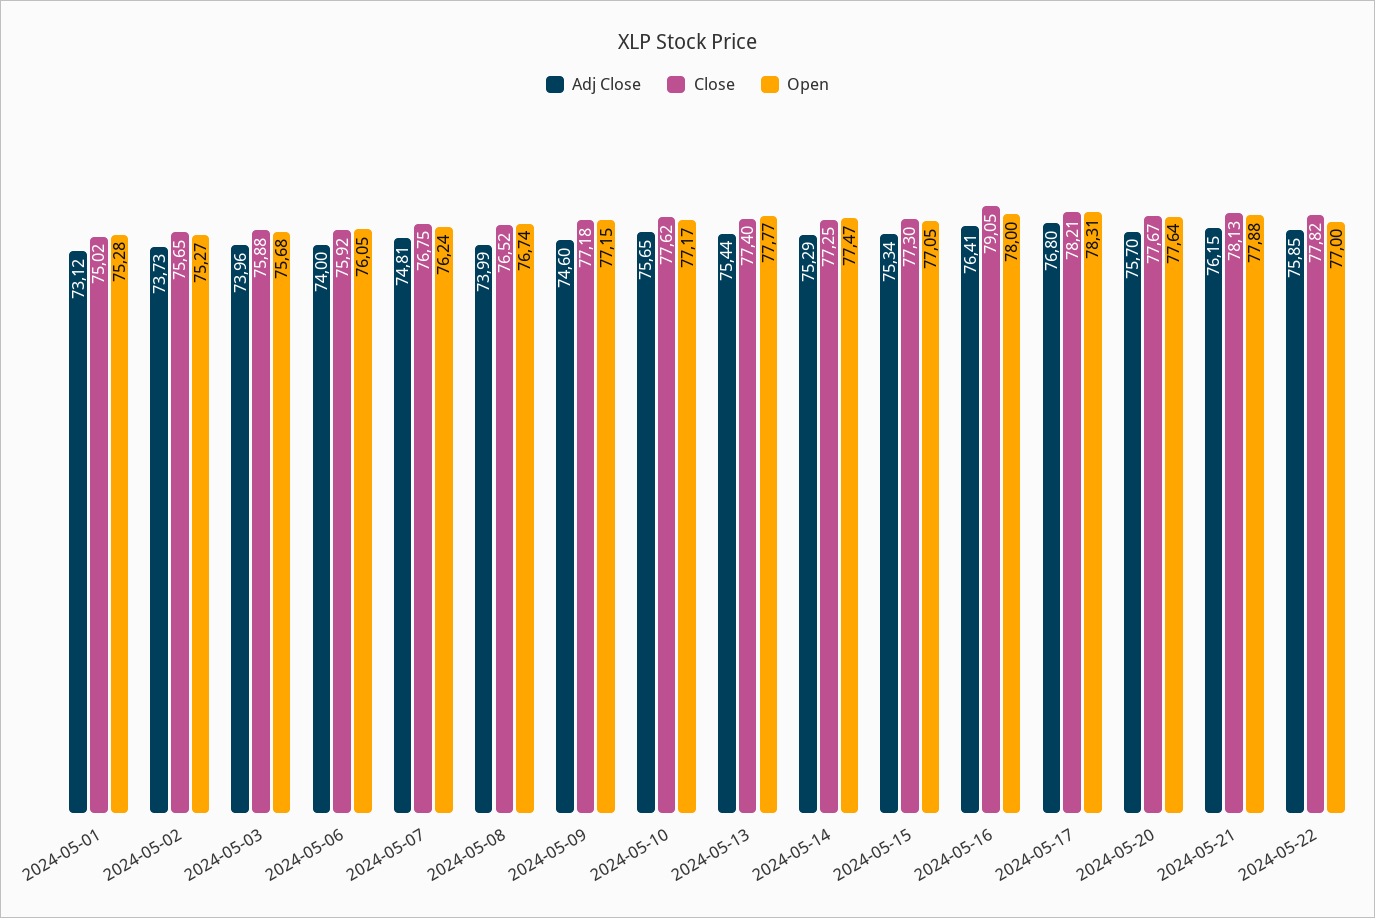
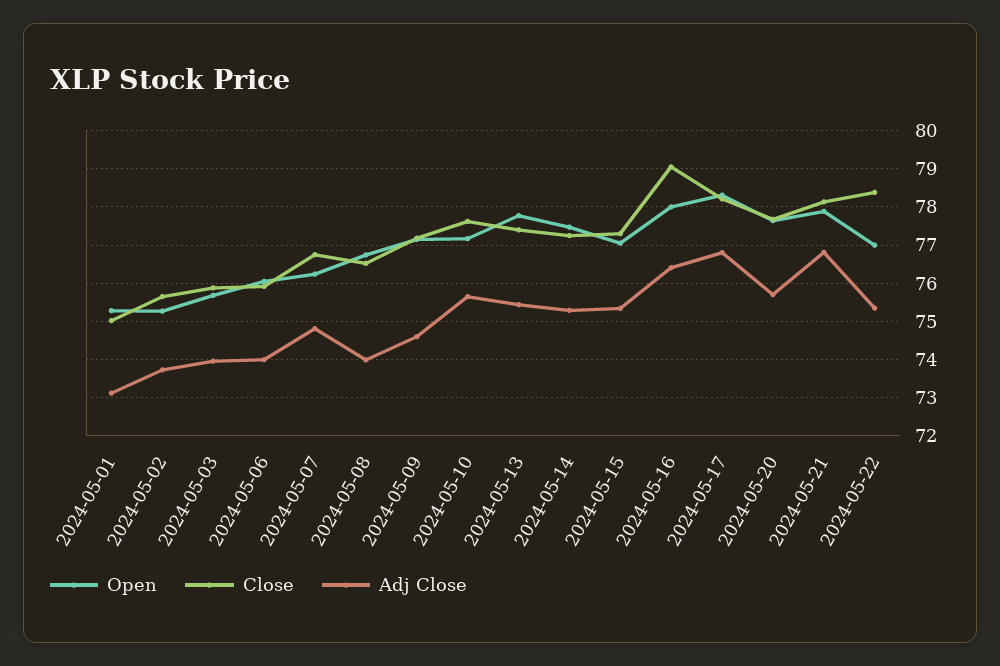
  {
    "Adj Close": {
      "2024-05-01": 73.12,
      "2024-05-02": 73.73,
      "2024-05-03": 73.96,
      "2024-05-06": 74,
      "2024-05-07": 74.81,
      "2024-05-08": 73.99,
      "2024-05-09": 74.6,
      "2024-05-10": 75.65,
      "2024-05-13": 75.44,
      "2024-05-14": 75.29,
      "2024-05-15": 75.34,
      "2024-05-16": 76.41,
      "2024-05-17": 76.8,
      "2024-05-20": 75.7,
-     "2024-05-21": 76.15,
+     "2024-05-21": 76.8,
-     "2024-05-22": 75.85
+     "2024-05-22": 75.4
    },
    "Close": {
      "2024-05-01": 75.02,
      "2024-05-02": 75.65,
      "2024-05-03": 75.88,
      "2024-05-06": 75.92,
      "2024-05-07": 76.75,
      "2024-05-08": 76.52,
      "2024-05-09": 77.18,
      "2024-05-10": 77.62,
      "2024-05-13": 77.4,
      "2024-05-14": 77.25,
      "2024-05-15": 77.3,
      "2024-05-16": 79.05,
      "2024-05-17": 78.21,
      "2024-05-20": 77.67,
      "2024-05-21": 78.13,
-     "2024-05-22": 77.82
+     "2024-05-22": 78.4
    },
    "Open": {
      "2024-05-01": 75.28,
      "2024-05-02": 75.27,
      "2024-05-03": 75.68,
      "2024-05-06": 76.05,
      "2024-05-07": 76.24,
      "2024-05-08": 76.74,
      "2024-05-09": 77.15,
      "2024-05-10": 77.17,
      "2024-05-13": 77.77,
      "2024-05-14": 77.47,
      "2024-05-15": 77.05,
      "2024-05-16": 78,
      "2024-05-17": 78.31,
      "2024-05-20": 77.64,
      "2024-05-21": 77.88,
      "2024-05-22": 77
    }
  }

